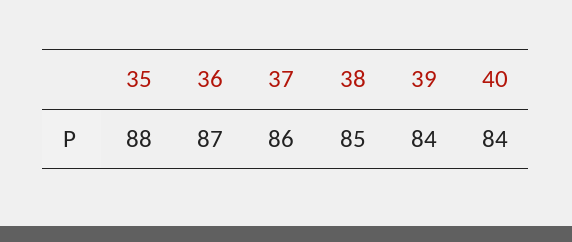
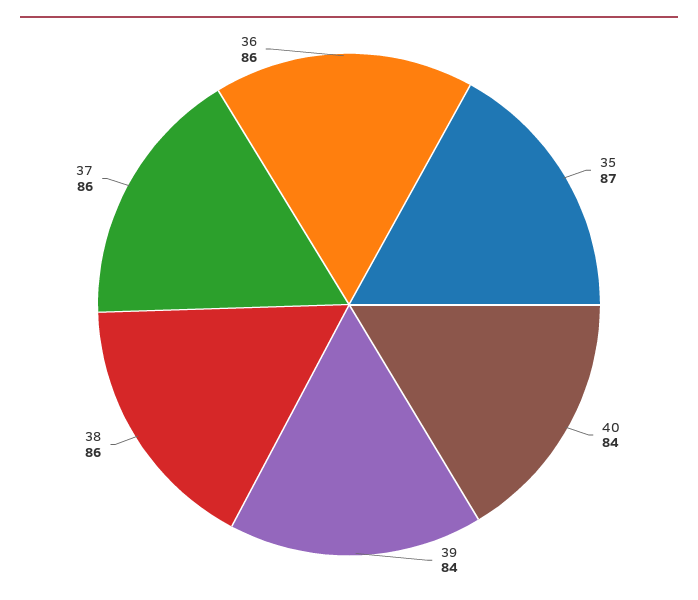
  {
-   "35": 88,
+   "35": 87,
-   "36": 87,
+   "36": 86,
    "37": 86,
-   "38": 85,
+   "38": 86,
    "39": 84,
    "40": 84
  }

